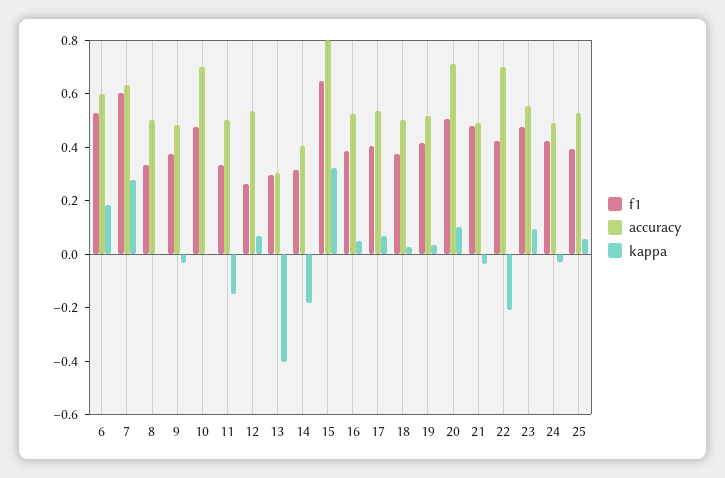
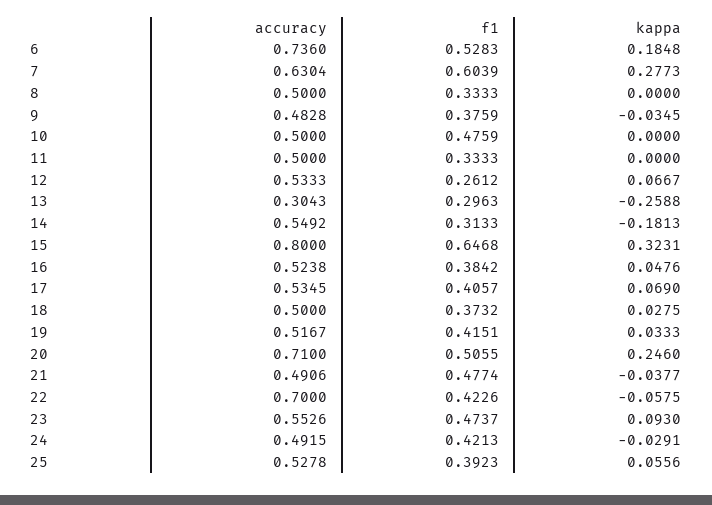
  {
    "f1": {
      "6": 0.5283,
      "7": 0.6039,
      "8": 0.3333,
      "9": 0.3759,
      "10": 0.4759,
      "11": 0.3333,
      "12": 0.2612,
      "13": 0.2963,
      "14": 0.3133,
      "15": 0.6468,
      "16": 0.3842,
      "17": 0.4057,
      "18": 0.3732,
      "19": 0.4151,
      "20": 0.5055,
      "21": 0.4774,
      "22": 0.4226,
      "23": 0.4737,
      "24": 0.4213,
      "25": 0.3923
    },
    "accuracy": {
-     "6": 0.6,
+     "6": 0.736,
      "7": 0.6304,
      "8": 0.5,
      "9": 0.4828,
-     "10": 0.7,
+     "10": 0.5,
      "11": 0.5,
      "12": 0.5333,
      "13": 0.3043,
-     "14": 0.4,
+     "14": 0.5492,
      "15": 0.8,
      "16": 0.5238,
      "17": 0.5345,
      "18": 0.5,
      "19": 0.5167,
      "20": 0.71,
      "21": 0.4906,
      "22": 0.7,
      "23": 0.5526,
      "24": 0.4915,
      "25": 0.5278
    },
    "kappa": {
      "6": 0.1848,
      "7": 0.2773,
      "8": 0,
      "9": -0.0345,
      "10": 0,
-     "11": -0.15,
+     "11": 0,
      "12": 0.0667,
-     "13": -0.4,
+     "13": -0.2588,
      "14": -0.1813,
      "15": 0.3231,
      "16": 0.0476,
      "17": 0.069,
      "18": 0.0275,
      "19": 0.0333,
-     "20": 0.1,
+     "20": 0.246,
      "21": -0.0377,
-     "22": -0.2,
+     "22": -0.0575,
      "23": 0.093,
      "24": -0.0291,
      "25": 0.0556
    }
  }

